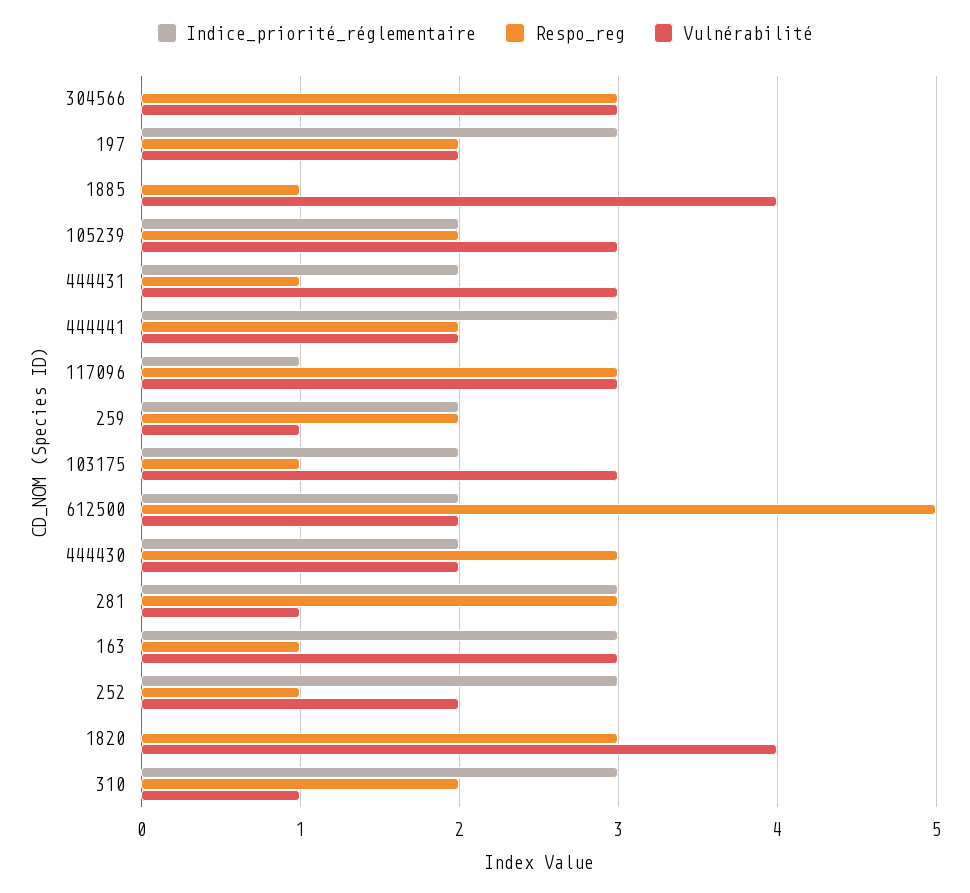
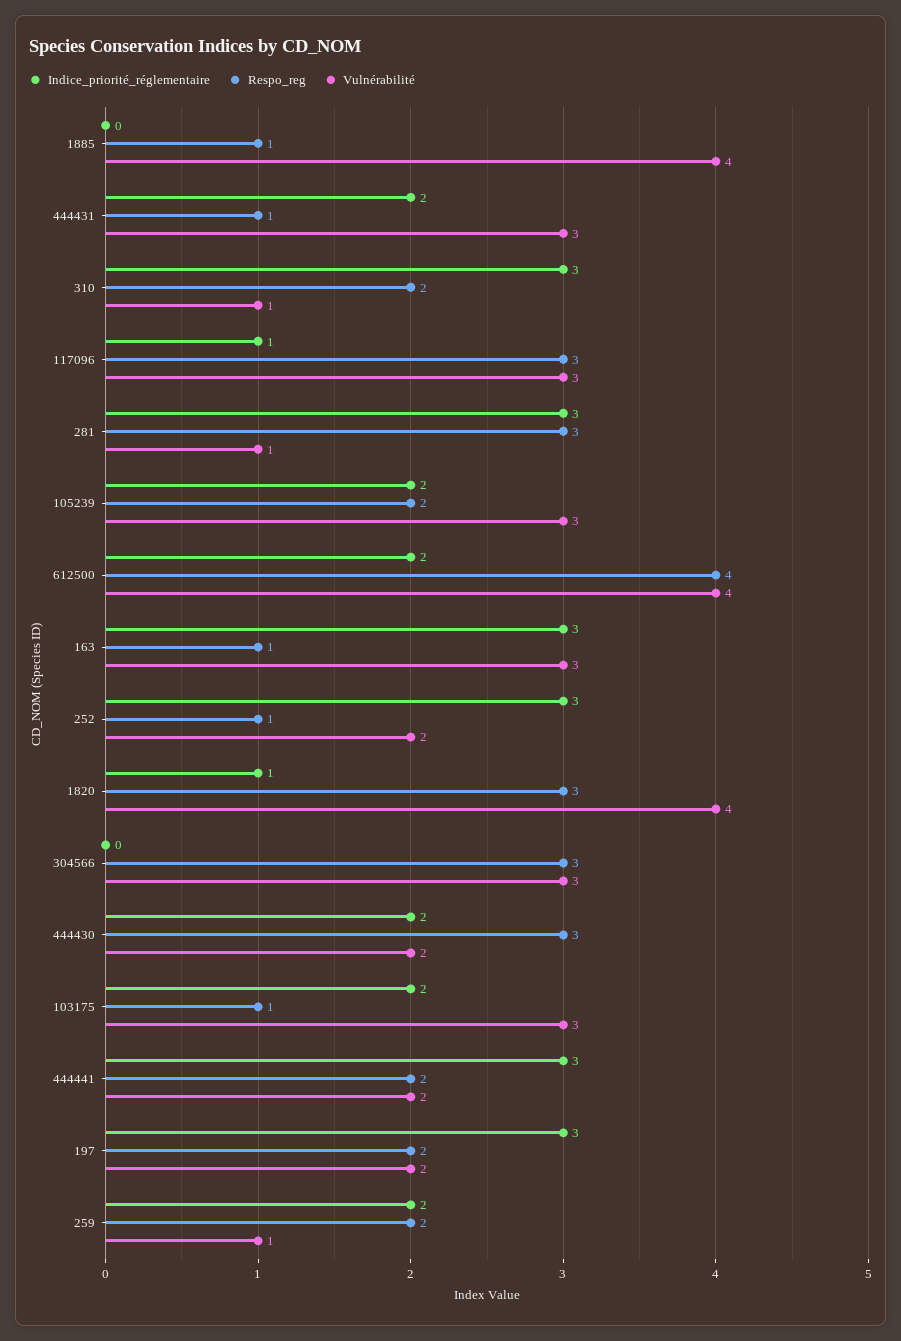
  {
    "Indice_priorité_réglementaire": {
      "304566": 0,
      "197": 3,
      "1885": 0,
      "105239": 2,
      "444431": 2,
      "444441": 3,
      "117096": 1,
      "259": 2,
      "103175": 2,
      "612500": 2,
      "444430": 2,
      "281": 3,
      "163": 3,
      "252": 3,
-     "1820": 0,
+     "1820": 1,
      "310": 3
    },
    "Respo_reg": {
      "304566": 3,
      "197": 2,
      "1885": 1,
      "105239": 2,
      "444431": 1,
      "444441": 2,
      "117096": 3,
      "259": 2,
      "103175": 1,
-     "612500": 5,
+     "612500": 4,
      "444430": 3,
      "281": 3,
      "163": 1,
      "252": 1,
      "1820": 3,
      "310": 2
    },
    "Vulnérabilité": {
      "304566": 3,
      "197": 2,
      "1885": 4,
      "105239": 3,
      "444431": 3,
      "444441": 2,
      "117096": 3,
      "259": 1,
      "103175": 3,
-     "612500": 2,
+     "612500": 4,
      "444430": 2,
      "281": 1,
      "163": 3,
      "252": 2,
      "1820": 4,
      "310": 1
    }
  }

